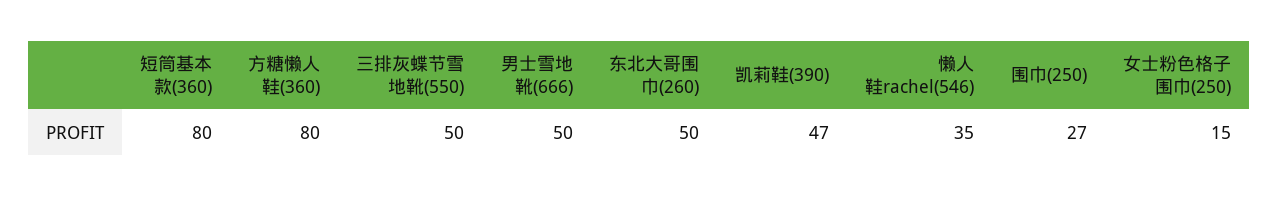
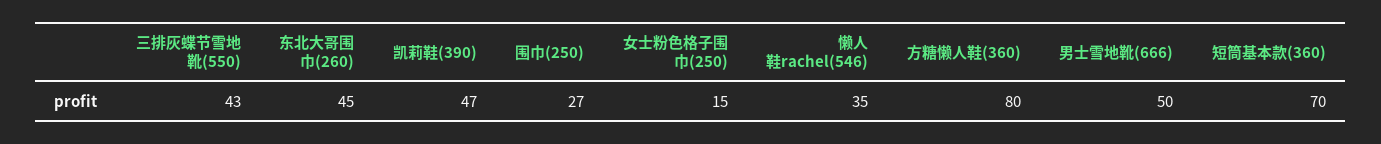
  {
-   "短筒基本款(360)": 80,
+   "短筒基本款(360)": 70,
    "方糖懒人鞋(360)": 80,
-   "三排灰蝶节雪地靴(550)": 50,
+   "三排灰蝶节雪地靴(550)": 43,
    "男士雪地靴(666)": 50,
-   "东北大哥围巾(260)": 50,
+   "东北大哥围巾(260)": 45,
    "凯莉鞋(390)": 47,
    "懒人鞋rachel(546)": 35,
    "围巾(250)": 27,
    "女士粉色格子围巾(250)": 15
  }

